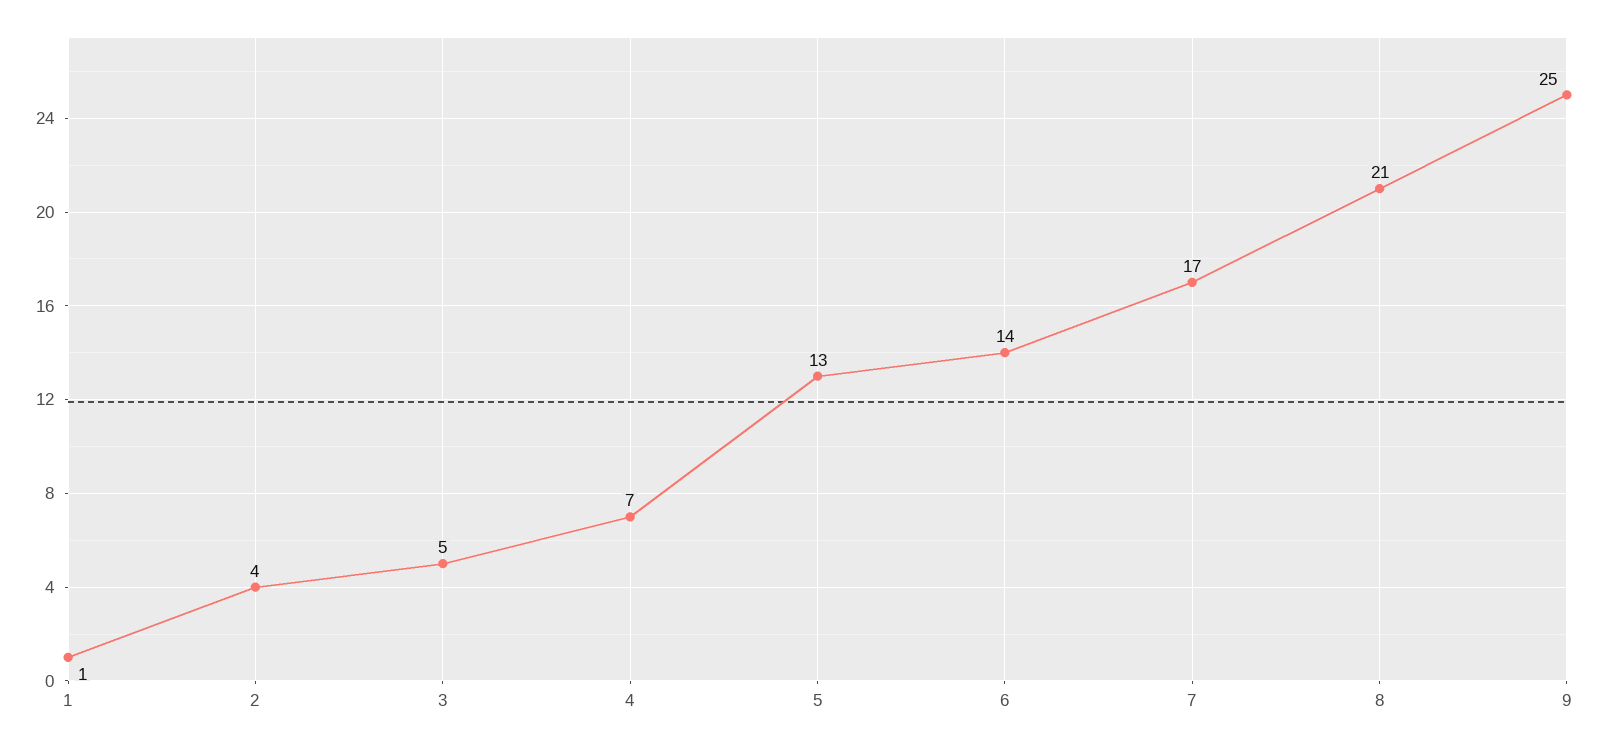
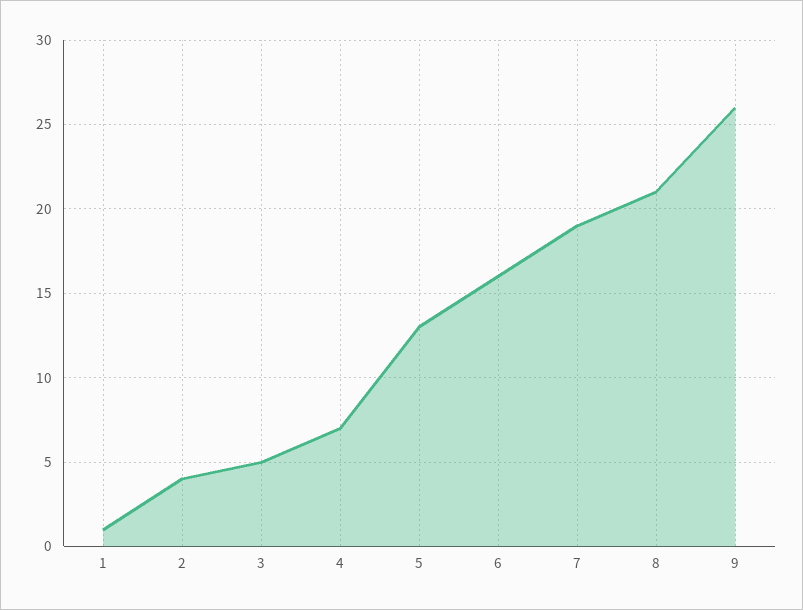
  {
    "1": 1,
    "2": 4,
    "3": 5,
    "4": 7,
    "5": 13,
-   "6": 14,
+   "6": 16,
-   "7": 17,
+   "7": 19,
    "8": 21,
-   "9": 25
+   "9": 26
  }

